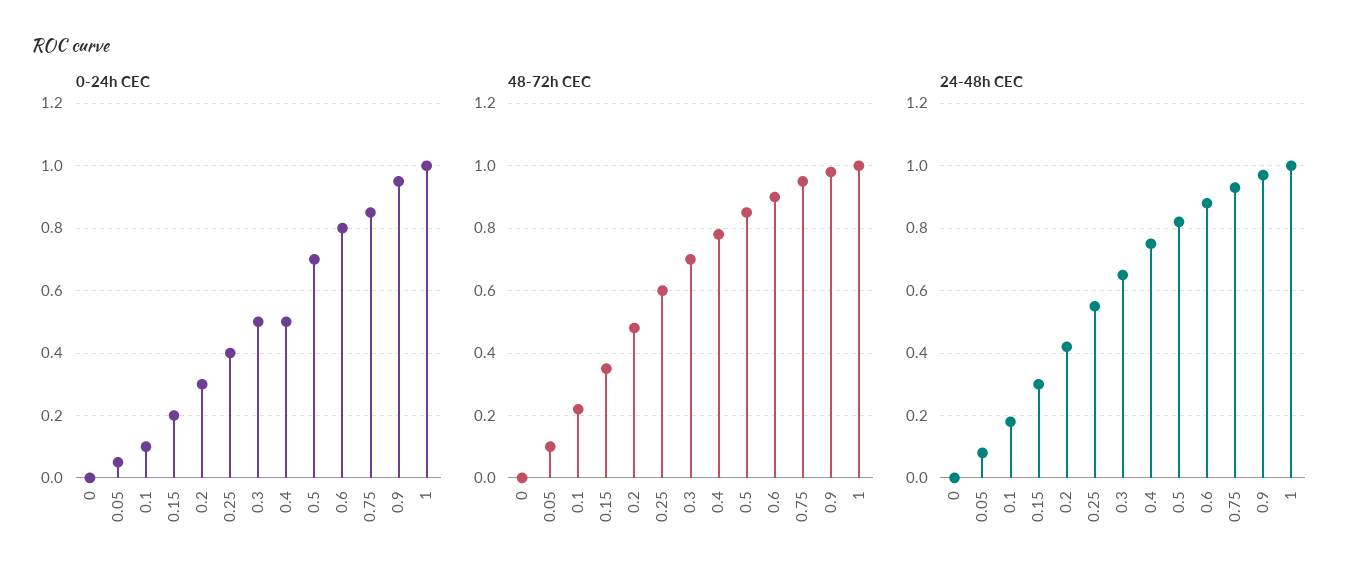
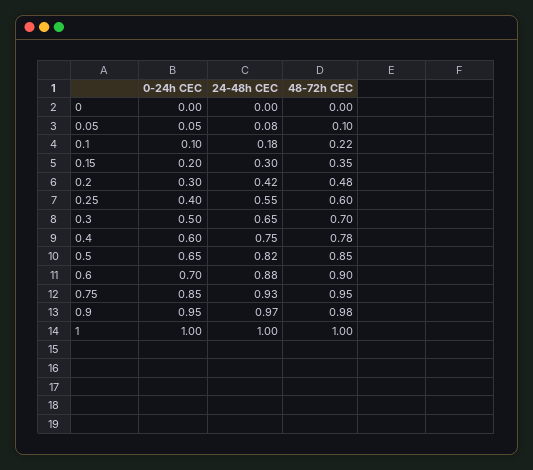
  {
    "0-24h CEC": {
      "0": 0,
      "0.05": 0.05,
      "0.1": 0.1,
      "0.15": 0.2,
      "0.2": 0.3,
      "0.25": 0.4,
      "0.3": 0.5,
-     "0.4": 0.5,
+     "0.4": 0.6,
-     "0.5": 0.7,
+     "0.5": 0.65,
-     "0.6": 0.8,
+     "0.6": 0.7,
      "0.75": 0.85,
      "0.9": 0.95,
      "1": 1
    },
    "48-72h CEC": {
      "0": 0,
      "0.05": 0.1,
      "0.1": 0.22,
      "0.15": 0.35,
      "0.2": 0.48,
      "0.25": 0.6,
      "0.3": 0.7,
      "0.4": 0.78,
      "0.5": 0.85,
      "0.6": 0.9,
      "0.75": 0.95,
      "0.9": 0.98,
      "1": 1
    },
    "24-48h CEC": {
      "0": 0,
      "0.05": 0.08,
      "0.1": 0.18,
      "0.15": 0.3,
      "0.2": 0.42,
      "0.25": 0.55,
      "0.3": 0.65,
      "0.4": 0.75,
      "0.5": 0.82,
      "0.6": 0.88,
      "0.75": 0.93,
      "0.9": 0.97,
      "1": 1
    }
  }

